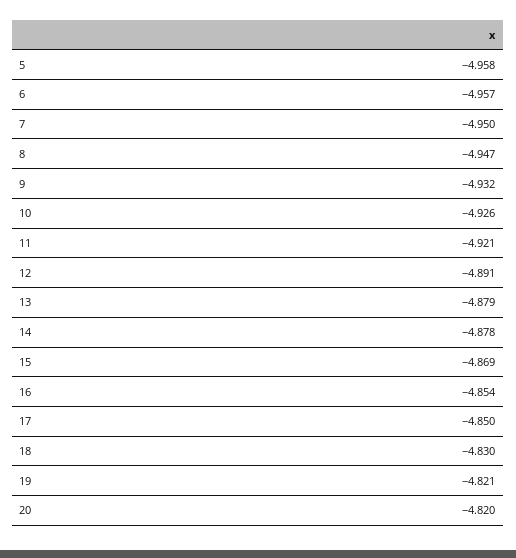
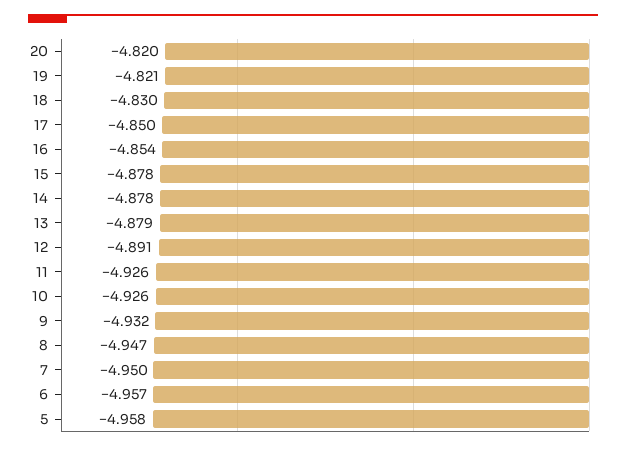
  {
    "5": -4.958,
    "6": -4.957,
    "7": -4.95,
    "8": -4.947,
    "9": -4.932,
    "10": -4.926,
-   "11": -4.921,
+   "11": -4.926,
    "12": -4.891,
    "13": -4.879,
    "14": -4.878,
-   "15": -4.869,
+   "15": -4.878,
    "16": -4.854,
    "17": -4.85,
    "18": -4.83,
    "19": -4.821,
    "20": -4.82
  }

